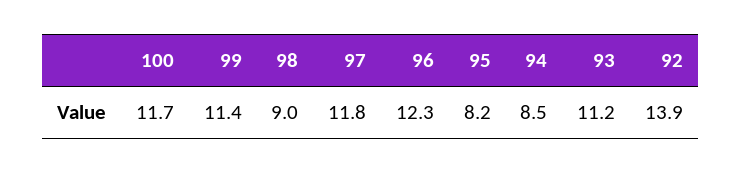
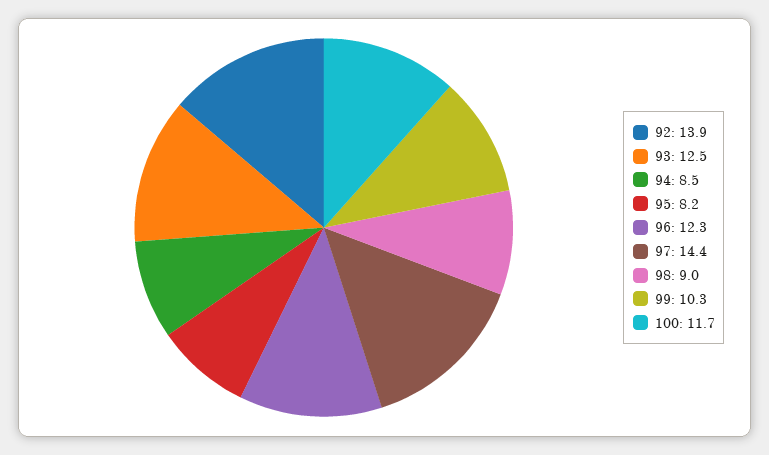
  {
    "100": 11.7,
-   "99": 11.4,
+   "99": 10.3,
    "98": 9,
-   "97": 11.8,
+   "97": 14.4,
    "96": 12.3,
    "95": 8.2,
    "94": 8.5,
-   "93": 11.2,
+   "93": 12.5,
    "92": 13.9
  }

